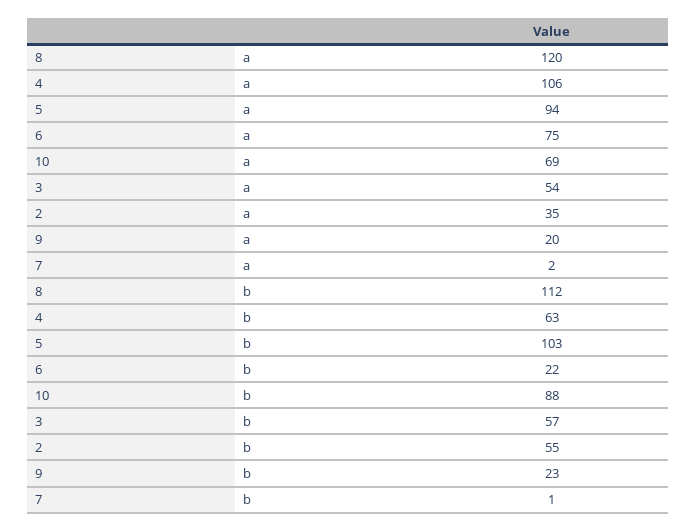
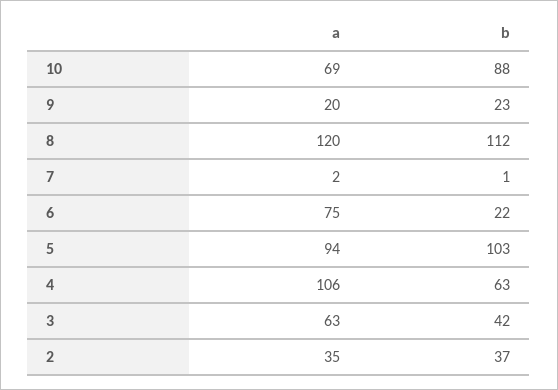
  {
    "8": {
      "a": 120,
      "b": 112
    },
    "4": {
      "a": 106,
      "b": 63
    },
    "5": {
      "a": 94,
      "b": 103
    },
    "6": {
      "a": 75,
      "b": 22
    },
    "10": {
      "a": 69,
      "b": 88
    },
    "3": {
-     "a": 54,
+     "a": 63,
-     "b": 57
+     "b": 42
    },
    "2": {
      "a": 35,
-     "b": 55
+     "b": 37
    },
    "9": {
      "a": 20,
      "b": 23
    },
    "7": {
      "a": 2,
      "b": 1
    }
  }

